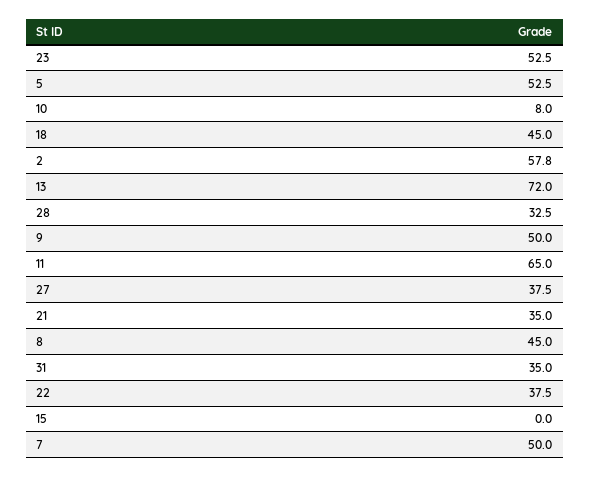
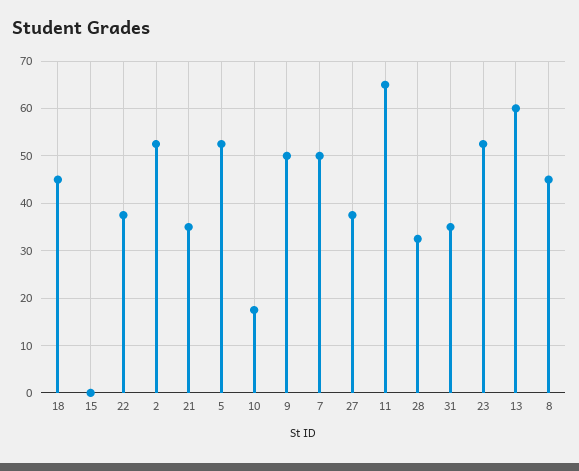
  {
    "23": 52.5,
    "5": 52.5,
-   "10": 8,
+   "10": 18,
    "18": 45,
-   "2": 57.8,
+   "2": 52,
-   "13": 72,
+   "13": 60,
    "28": 32.5,
    "9": 50,
    "11": 65,
    "27": 37.5,
    "21": 35,
    "8": 45,
    "31": 35,
    "22": 37.5,
    "15": 0,
    "7": 50
  }

